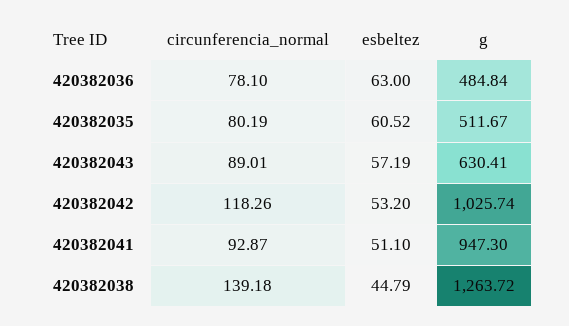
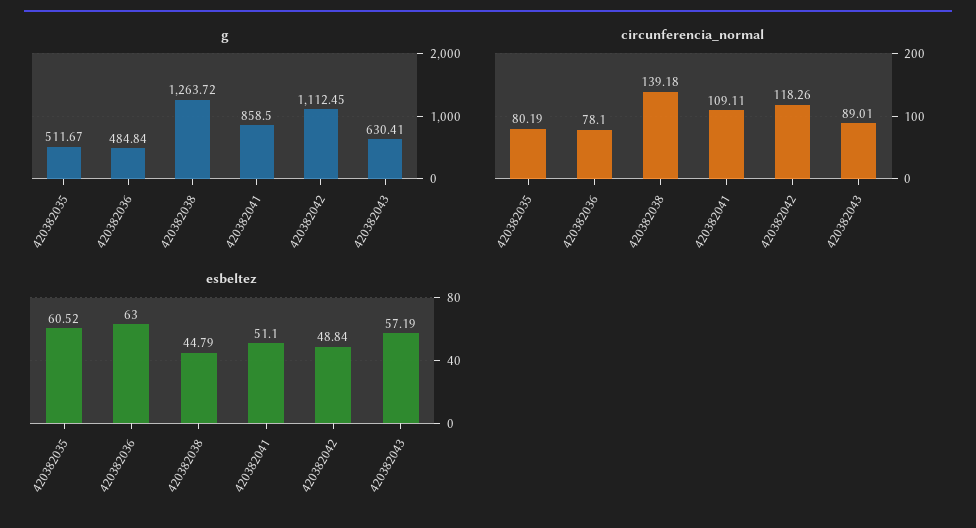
  {
    "circunferencia_normal": {
      "420382036": 78.1,
      "420382035": 80.19,
      "420382043": 89.01,
      "420382042": 118.26,
-     "420382041": 92.87,
+     "420382041": 109.11,
      "420382038": 139.18
    },
    "esbeltez": {
      "420382036": 63,
      "420382035": 60.52,
      "420382043": 57.19,
-     "420382042": 53.2,
+     "420382042": 48.84,
      "420382041": 51.1,
      "420382038": 44.79
    },
    "g": {
      "420382036": 484.84,
      "420382035": 511.67,
      "420382043": 630.41,
-     "420382042": 1025.74,
+     "420382042": 1112.45,
-     "420382041": 947.3,
+     "420382041": 858.5,
      "420382038": 1263.72
    }
  }

